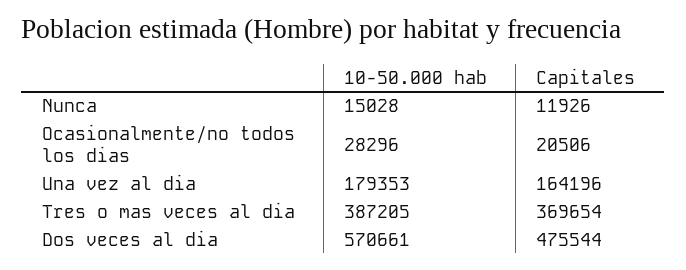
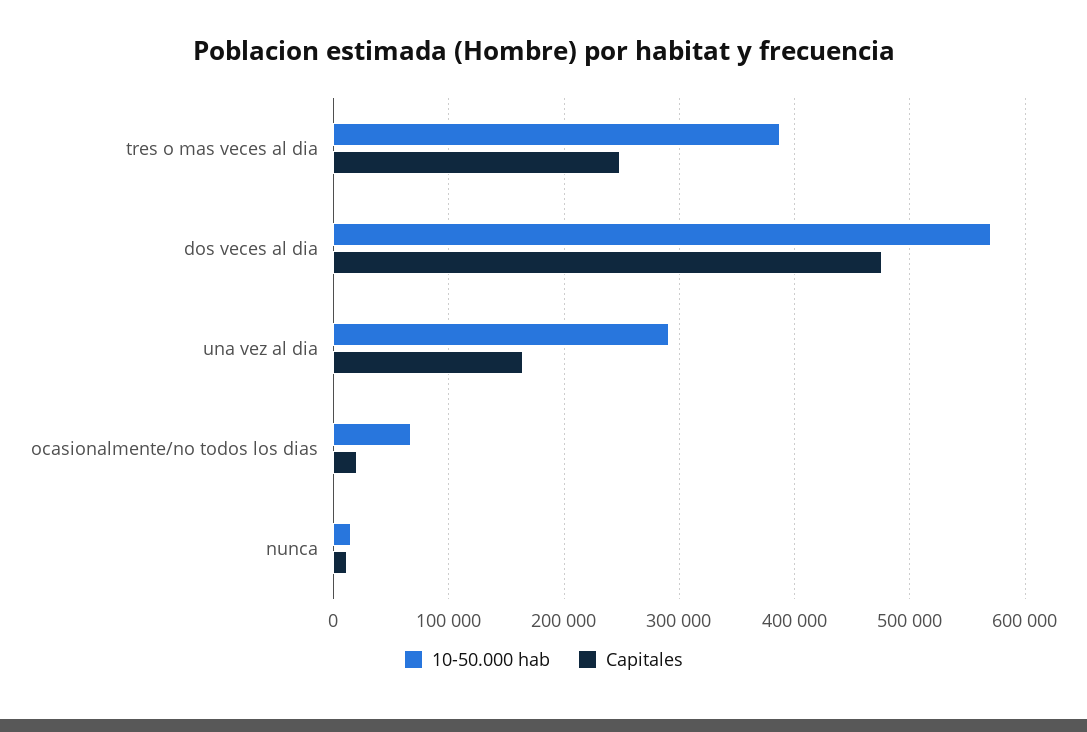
  {
    "10-50.000 hab": {
      "Nunca": 15028,
-     "Ocasionalmente/no todos los dias": 28296,
+     "Ocasionalmente/no todos los dias": 70000,
-     "Una vez al dia": 179353,
+     "Una vez al dia": 290000,
      "Tres o mas veces al dia": 387205,
      "Dos veces al dia": 570661
    },
    "Capitales": {
      "Nunca": 11926,
      "Ocasionalmente/no todos los dias": 20506,
      "Una vez al dia": 164196,
-     "Tres o mas veces al dia": 369654,
+     "Tres o mas veces al dia": 250000,
      "Dos veces al dia": 475544
    }
  }

